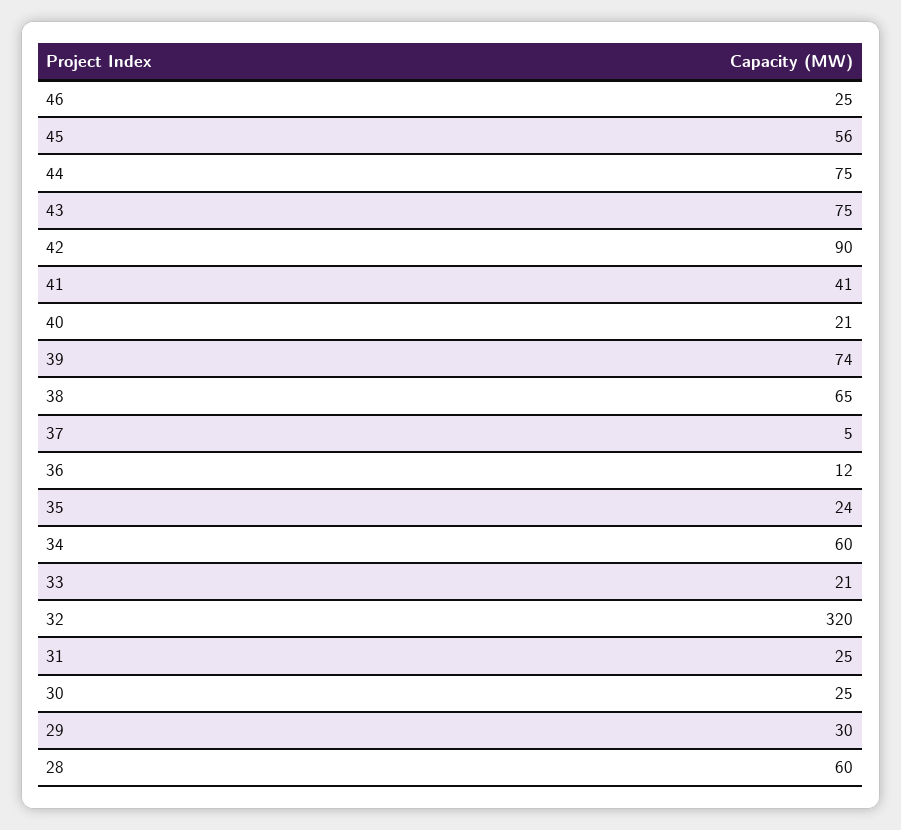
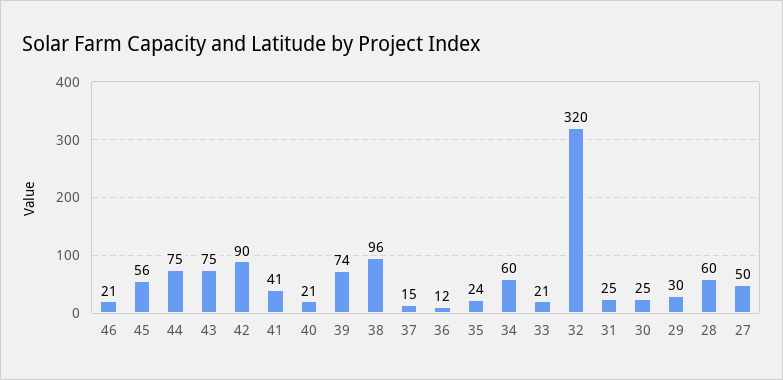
  {
-   "46": 25,
+   "46": 21,
    "45": 56,
    "44": 75,
    "43": 75,
    "42": 90,
    "41": 41,
    "40": 21,
    "39": 74,
-   "38": 65,
+   "38": 96,
-   "37": 5,
+   "37": 15,
    "36": 12,
    "35": 24,
    "34": 60,
    "33": 21,
    "32": 320,
    "31": 25,
    "30": 25,
    "29": 30,
-   "28": 60
+   "28": 60,
+   "27": 50
  }

